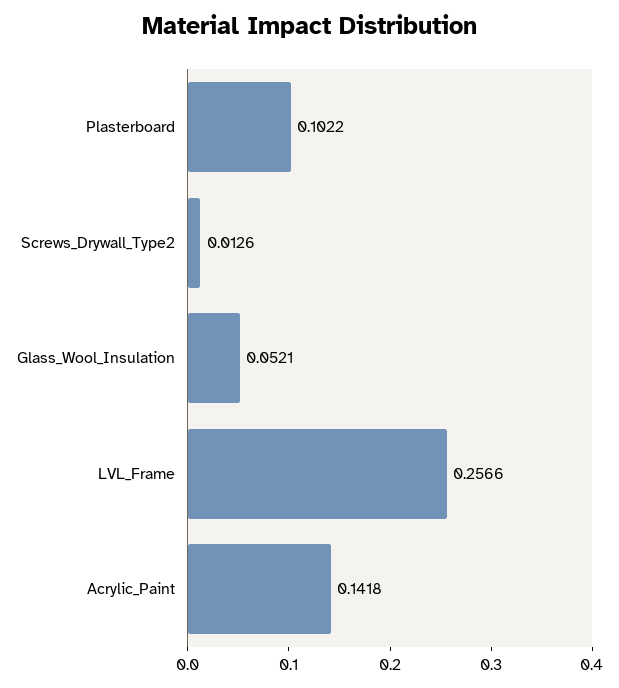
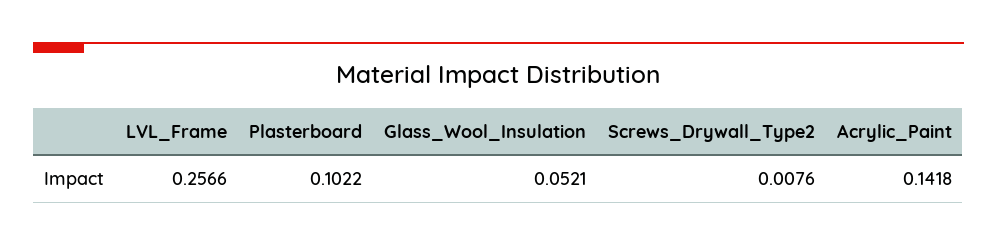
  {
    "Plasterboard": 0.1022,
-   "Screws_Drywall_Type2": 0.0126,
+   "Screws_Drywall_Type2": 0.0076,
    "Glass_Wool_Insulation": 0.0521,
    "LVL_Frame": 0.2566,
    "Acrylic_Paint": 0.1418
  }

